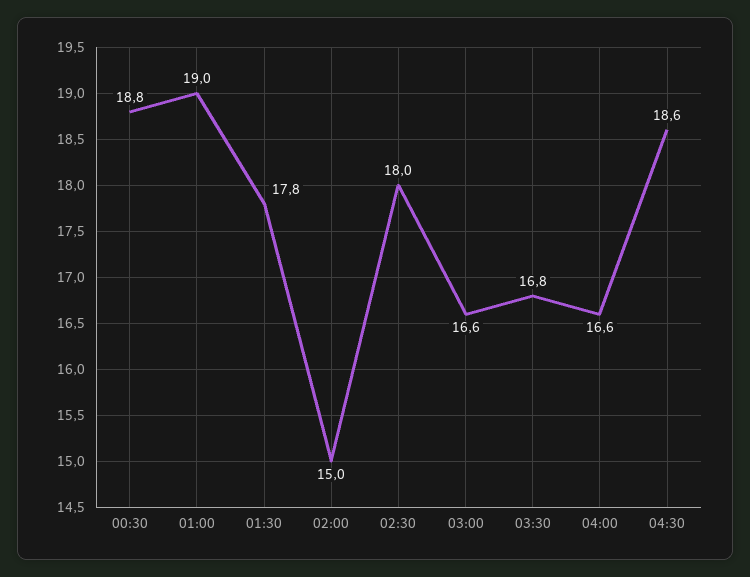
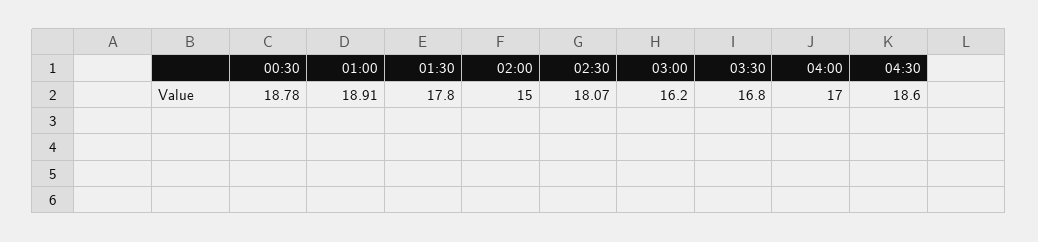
  {
-   "00:30": 18.8,
+   "00:30": 18.78,
-   "01:00": 19,
+   "01:00": 18.91,
    "01:30": 17.8,
    "02:00": 15,
-   "02:30": 18,
+   "02:30": 18.07,
-   "03:00": 16.6,
+   "03:00": 16.2,
    "03:30": 16.8,
-   "04:00": 16.6,
+   "04:00": 17,
    "04:30": 18.6
  }

